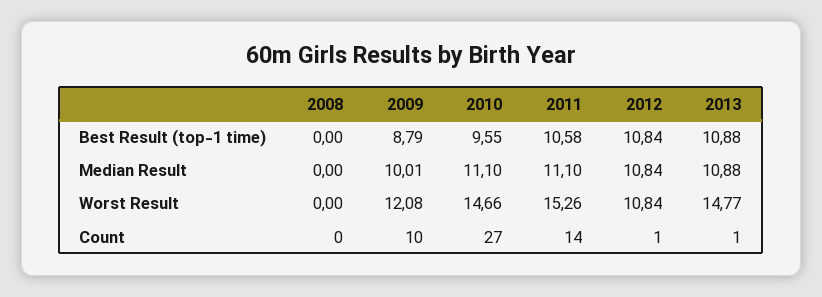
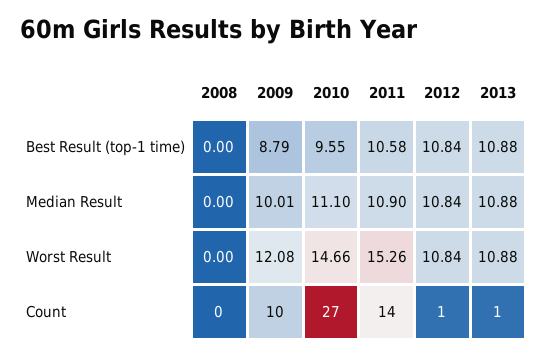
  {
    "2008": {
      "Best Result (top-1 time)": 0,
      "Median Result": 0,
      "Worst Result": 0,
      "Count": 0
    },
    "2009": {
      "Best Result (top-1 time)": 8.79,
      "Median Result": 10.01,
      "Worst Result": 12.08,
      "Count": 10
    },
    "2010": {
      "Best Result (top-1 time)": 9.55,
      "Median Result": 11.1,
      "Worst Result": 14.66,
      "Count": 27
    },
    "2011": {
      "Best Result (top-1 time)": 10.58,
-     "Median Result": 11.1,
+     "Median Result": 10.9,
      "Worst Result": 15.26,
      "Count": 14
    },
    "2012": {
      "Best Result (top-1 time)": 10.84,
      "Median Result": 10.84,
      "Worst Result": 10.84,
      "Count": 1
    },
    "2013": {
      "Best Result (top-1 time)": 10.88,
      "Median Result": 10.88,
-     "Worst Result": 14.77,
+     "Worst Result": 10.88,
      "Count": 1
    }
  }

